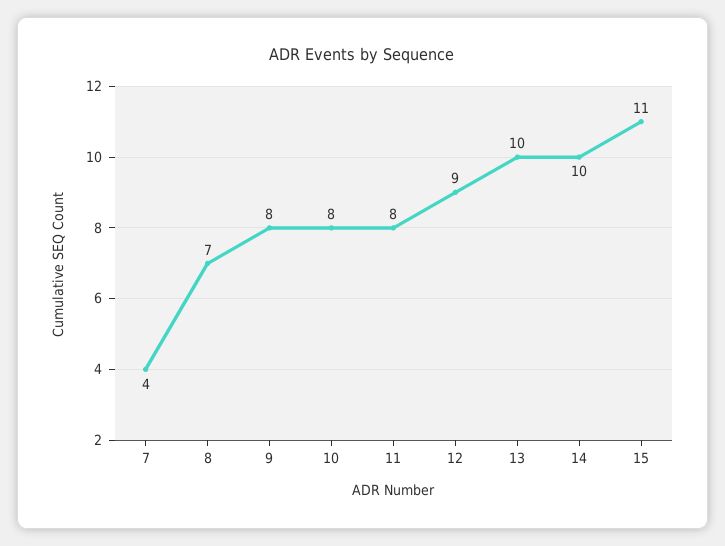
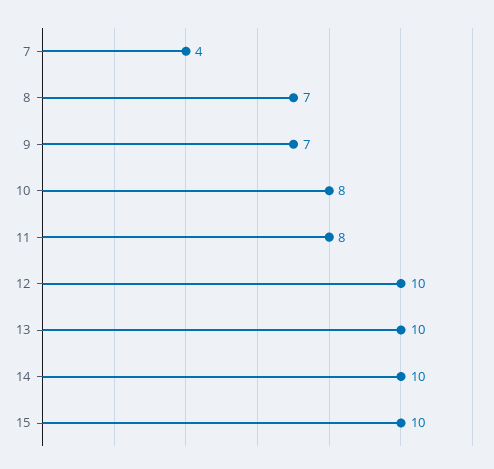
  {
    "7": 4,
    "8": 7,
-   "9": 8,
+   "9": 7,
    "10": 8,
    "11": 8,
-   "12": 9,
+   "12": 10,
    "13": 10,
    "14": 10,
-   "15": 11
+   "15": 10
  }

